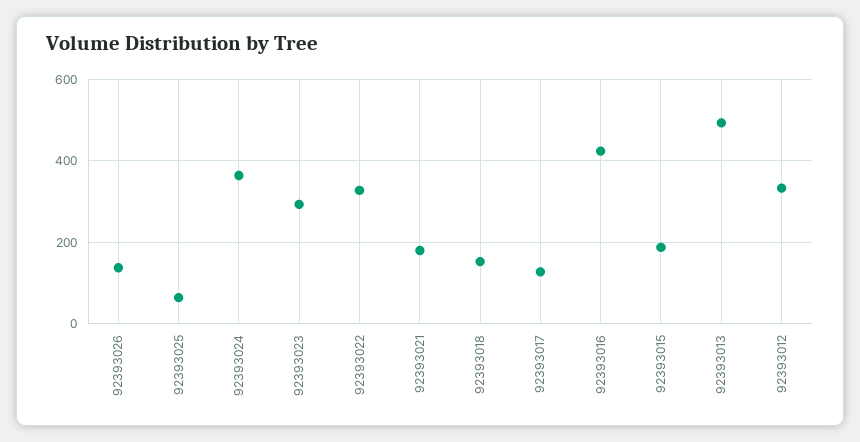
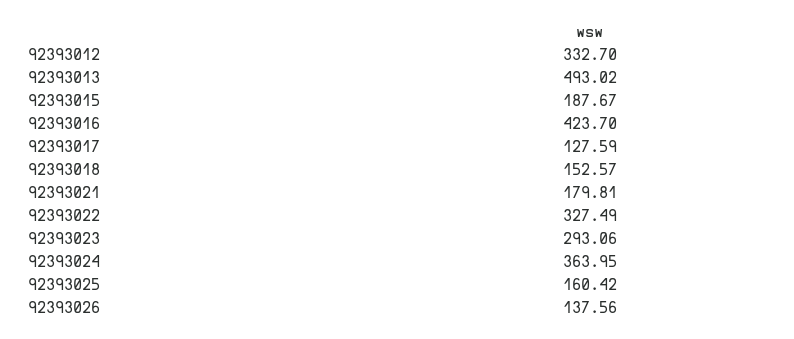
  {
    "92393026": 137.56,
-   "92393025": 60,
+   "92393025": 160.42,
    "92393024": 363.95,
    "92393023": 293.06,
    "92393022": 327.49,
    "92393021": 179.81,
    "92393018": 152.57,
    "92393017": 127.59,
    "92393016": 423.7,
    "92393015": 187.67,
    "92393013": 493.02,
    "92393012": 332.7
  }

